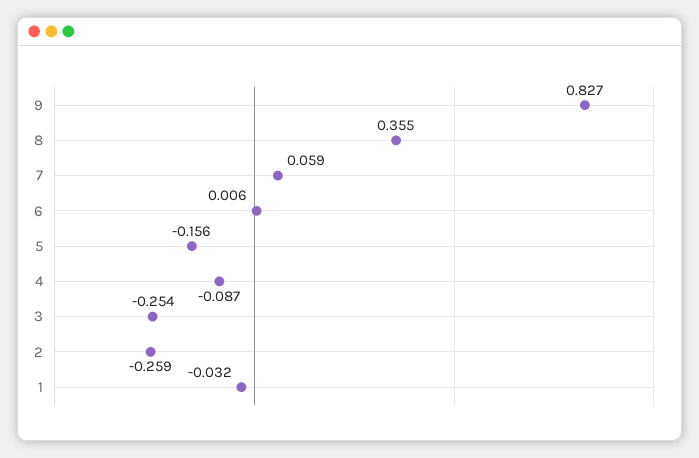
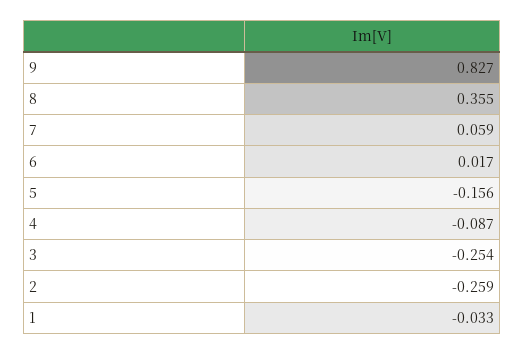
  {
    "9": 0.827,
    "8": 0.355,
    "7": 0.059,
-   "6": 0.006,
+   "6": 0.017,
    "5": -0.156,
    "4": -0.087,
    "3": -0.254,
    "2": -0.259,
-   "1": -0.032
+   "1": -0.033
  }

